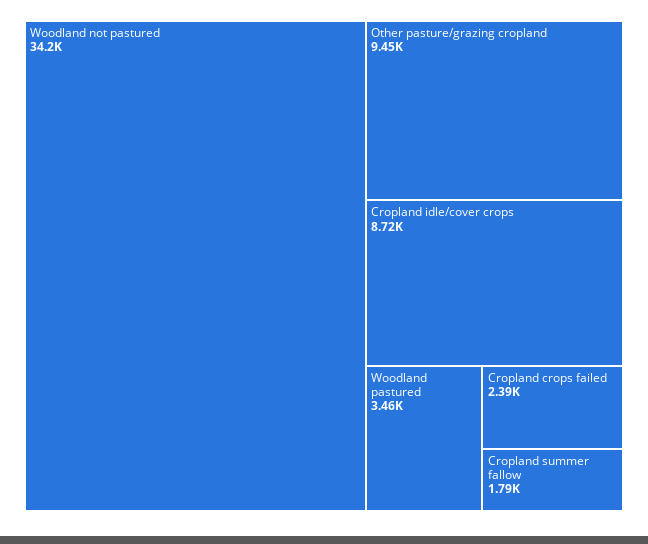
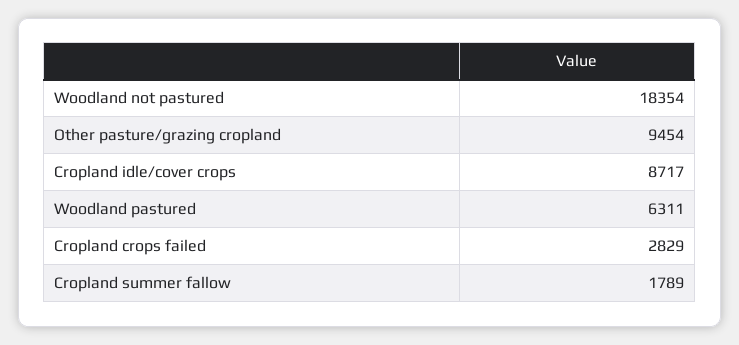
  {
-   "Woodland not pastured": 34200,
+   "Woodland not pastured": 18354,
    "Other pasture/grazing cropland": 9454,
    "Cropland idle/cover crops": 8717,
-   "Woodland pastured": 3460,
+   "Woodland pastured": 6311,
-   "Cropland crops failed": 2390,
+   "Cropland crops failed": 2829,
    "Cropland summer fallow": 1789
  }

